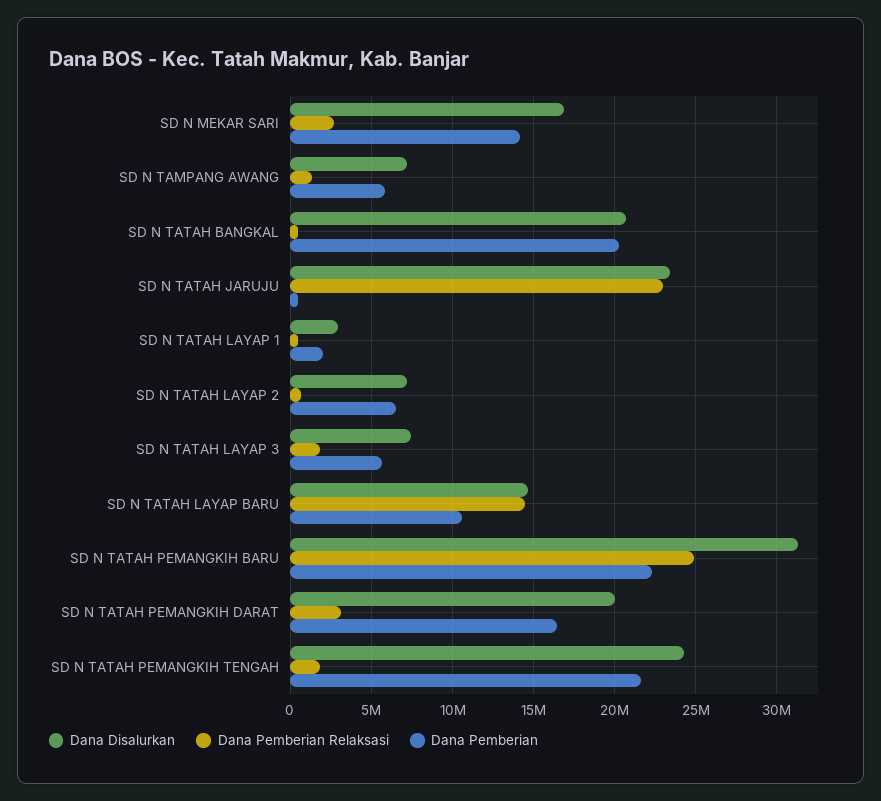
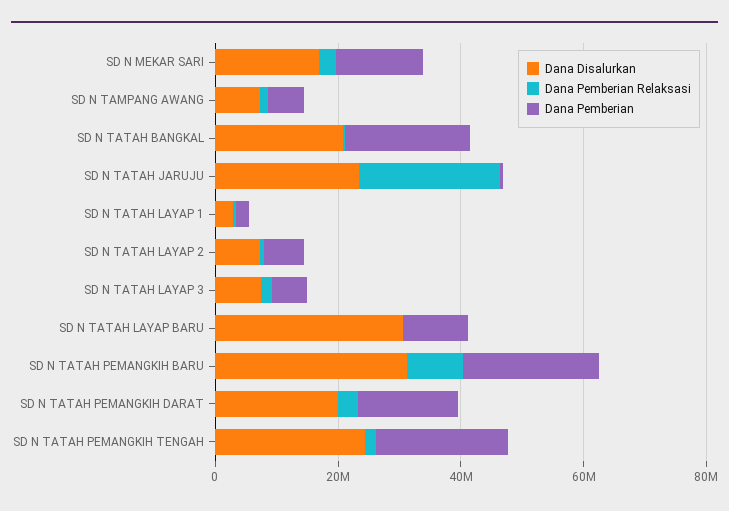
  {
    "Dana Disalurkan": {
      "SD N MEKAR SARI": 17000000,
      "SD N TAMPANG AWANG": 7000000,
      "SD N TATAH BANGKAL": 20500000,
      "SD N TATAH JARUJU": 23500000,
      "SD N TATAH LAYAP 1": 3000000,
      "SD N TATAH LAYAP 2": 7000000,
      "SD N TATAH LAYAP 3": 7500000,
-     "SD N TATAH LAYAP BARU": 14500000,
+     "SD N TATAH LAYAP BARU": 30000000,
      "SD N TATAH PEMANGKIH BARU": 31500000,
      "SD N TATAH PEMANGKIH DARAT": 20000000,
      "SD N TATAH PEMANGKIH TENGAH": 24500000
    },
    "Dana Pemberian Relaksasi": {
      "SD N MEKAR SARI": 2500000,
      "SD N TAMPANG AWANG": 1500000,
      "SD N TATAH BANGKAL": 500000,
      "SD N TATAH JARUJU": 23000000,
      "SD N TATAH LAYAP 1": 500000,
      "SD N TATAH LAYAP 2": 500000,
      "SD N TATAH LAYAP 3": 2000000,
-     "SD N TATAH LAYAP BARU": 14500000,
+     "SD N TATAH LAYAP BARU": 0,
-     "SD N TATAH PEMANGKIH BARU": 25000000,
+     "SD N TATAH PEMANGKIH BARU": 10000000,
      "SD N TATAH PEMANGKIH DARAT": 3000000,
      "SD N TATAH PEMANGKIH TENGAH": 2000000
    },
    "Dana Pemberian": {
      "SD N MEKAR SARI": 14000000,
      "SD N TAMPANG AWANG": 6000000,
      "SD N TATAH BANGKAL": 20500000,
      "SD N TATAH JARUJU": 500000,
      "SD N TATAH LAYAP 1": 2000000,
      "SD N TATAH LAYAP 2": 6500000,
      "SD N TATAH LAYAP 3": 5500000,
      "SD N TATAH LAYAP BARU": 10500000,
      "SD N TATAH PEMANGKIH BARU": 22500000,
      "SD N TATAH PEMANGKIH DARAT": 16500000,
      "SD N TATAH PEMANGKIH TENGAH": 21500000
    }
  }

